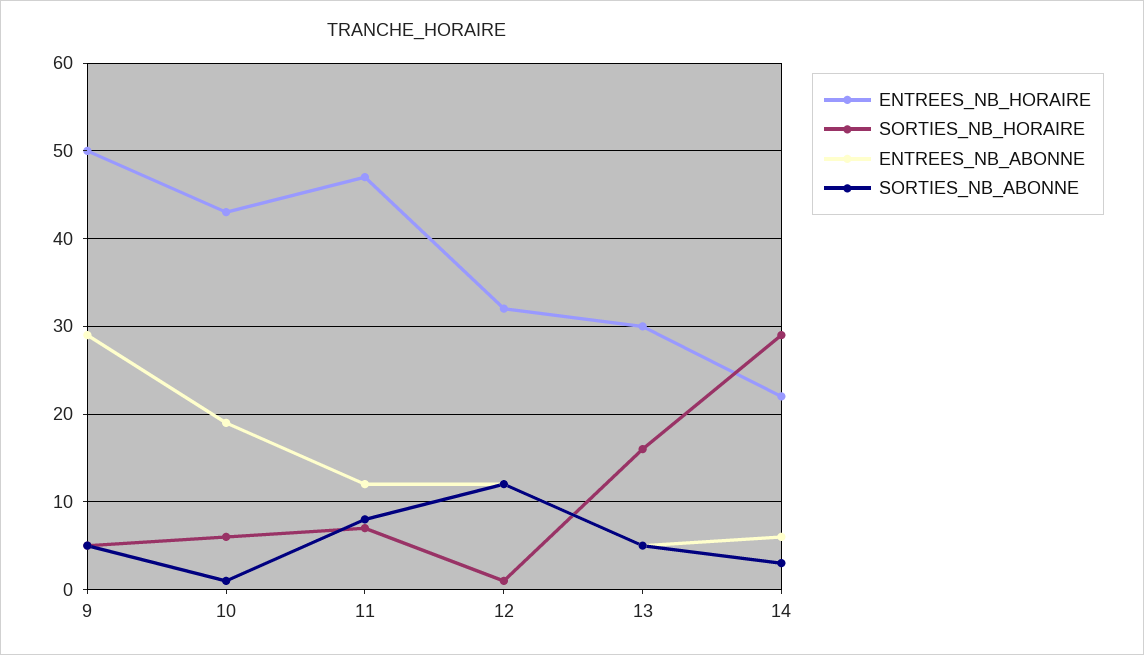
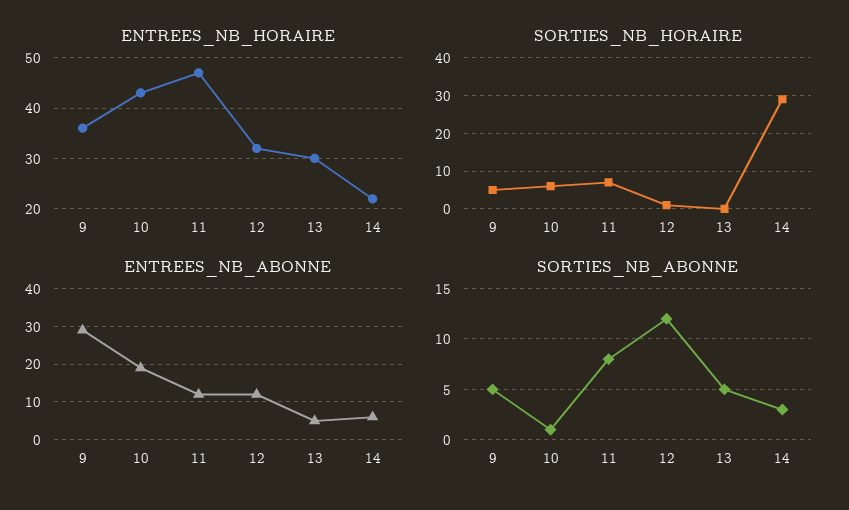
  {
    "ENTREES_NB_HORAIRE": {
-     "9": 50,
+     "9": 35,
      "10": 43,
      "11": 47,
      "12": 32,
      "13": 30,
      "14": 22
    },
    "SORTIES_NB_HORAIRE": {
      "9": 5,
      "10": 6,
      "11": 7,
      "12": 1,
-     "13": 16,
+     "13": 0,
      "14": 29
    },
    "ENTREES_NB_ABONNE": {
      "9": 29,
      "10": 19,
      "11": 12,
      "12": 12,
      "13": 5,
      "14": 6
    },
    "SORTIES_NB_ABONNE": {
      "9": 5,
      "10": 1,
      "11": 8,
      "12": 12,
      "13": 5,
      "14": 3
    }
  }

